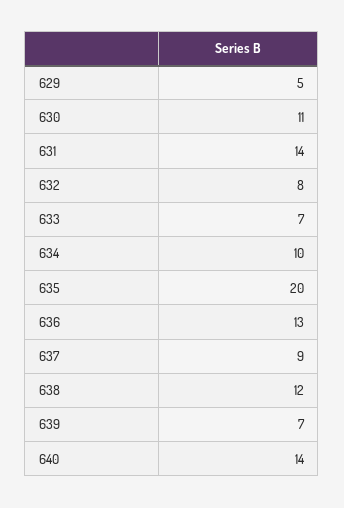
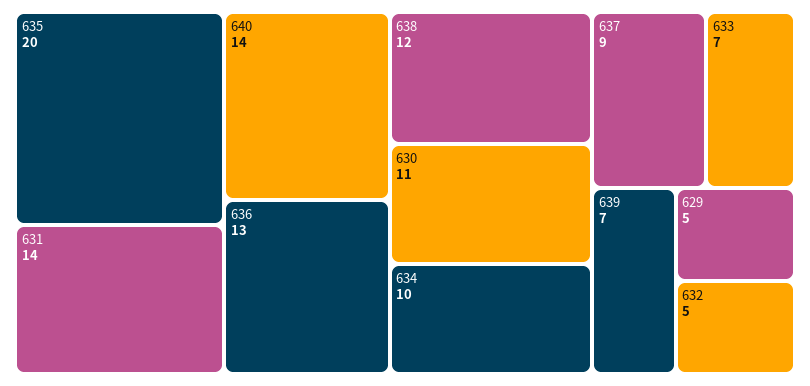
  {
    "629": 5,
    "630": 11,
    "631": 14,
-   "632": 8,
+   "632": 5,
    "633": 7,
    "634": 10,
    "635": 20,
    "636": 13,
    "637": 9,
    "638": 12,
    "639": 7,
    "640": 14
  }

